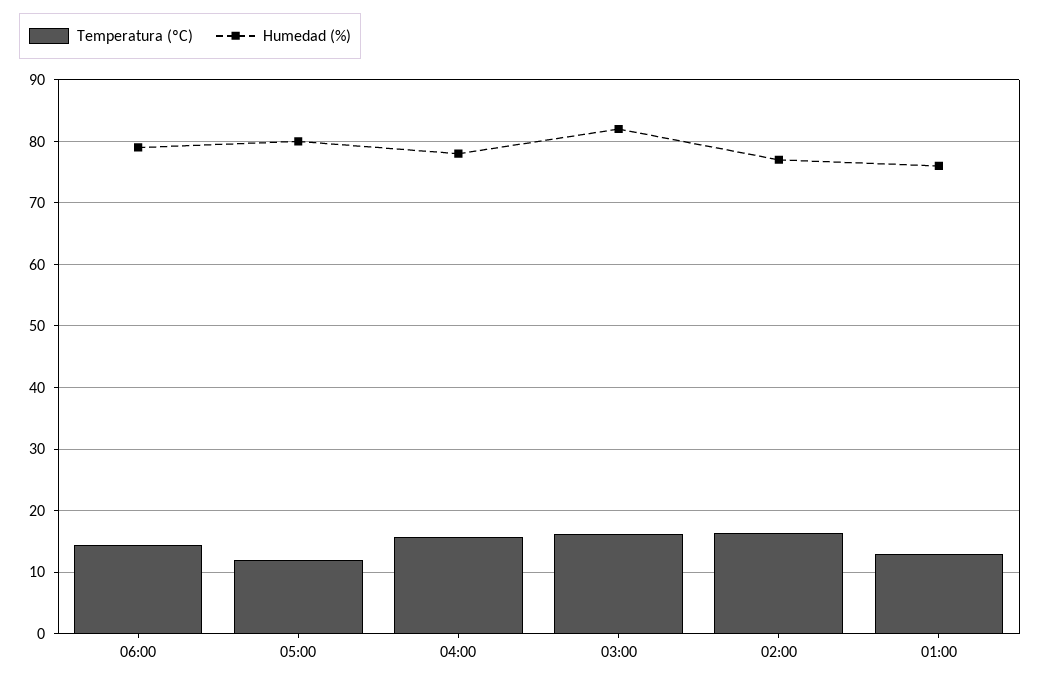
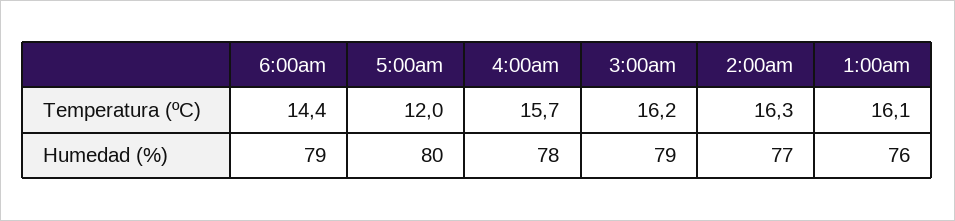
  {
    "Temperatura (ºC)": {
      "06:00": 14.4,
      "05:00": 12,
      "04:00": 15.7,
      "03:00": 16.2,
      "02:00": 16.3,
-     "01:00": 13
+     "01:00": 16.1
    },
    "Humedad (%)": {
      "06:00": 79,
      "05:00": 80,
      "04:00": 78,
-     "03:00": 82,
+     "03:00": 79,
      "02:00": 77,
      "01:00": 76
    }
  }

